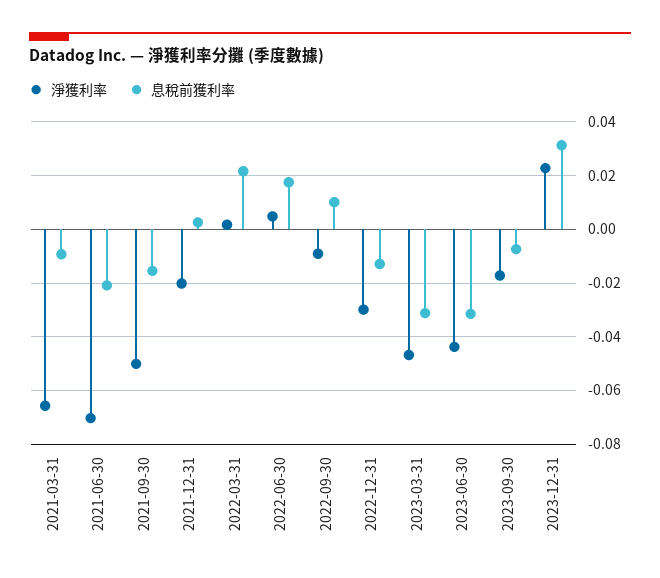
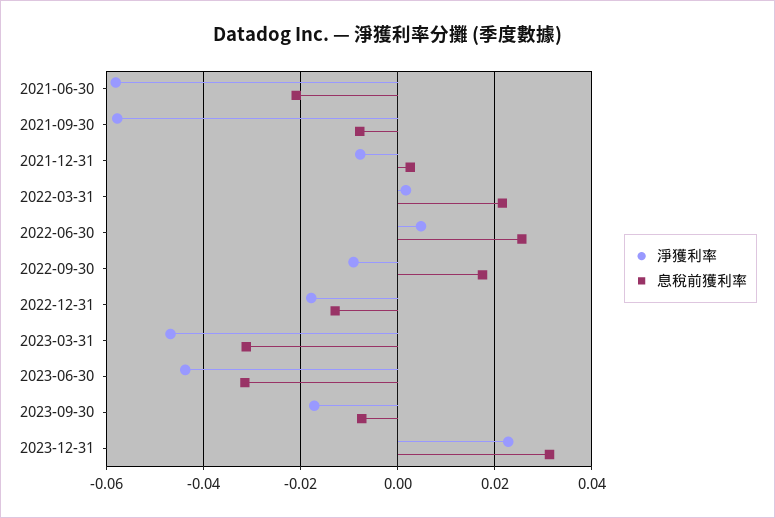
  {
    "淨獲利率": {
-     "2021-03-31": -0.065,
-     "2021-06-30": -0.07,
+     "2021-06-30": -0.058,
-     "2021-09-30": -0.05,
+     "2021-09-30": -0.058,
-     "2021-12-31": -0.02,
+     "2021-12-31": -0.008,
      "2022-03-31": 0.002,
      "2022-06-30": 0.004,
      "2022-09-30": -0.01,
-     "2022-12-31": -0.03,
+     "2022-12-31": -0.018,
      "2023-03-31": -0.046,
      "2023-06-30": -0.044,
      "2023-09-30": -0.018,
      "2023-12-31": 0.022
    },
    "息稅前獲利率": {
-     "2021-03-31": -0.01,
      "2021-06-30": -0.02,
-     "2021-09-30": -0.015,
+     "2021-09-30": -0.008,
      "2021-12-31": 0.002,
      "2022-03-31": 0.022,
-     "2022-06-30": 0.0175,
+     "2022-06-30": 0.026,
-     "2022-09-30": 0.01,
+     "2022-09-30": 0.018,
      "2022-12-31": -0.012,
      "2023-03-31": -0.032,
      "2023-06-30": -0.032,
      "2023-09-30": -0.008,
      "2023-12-31": 0.032
    }
  }

